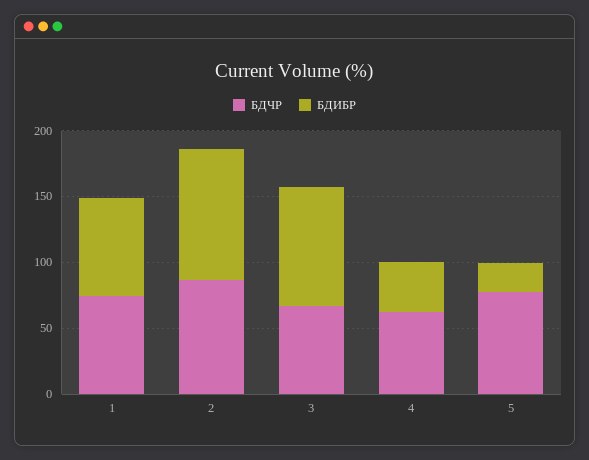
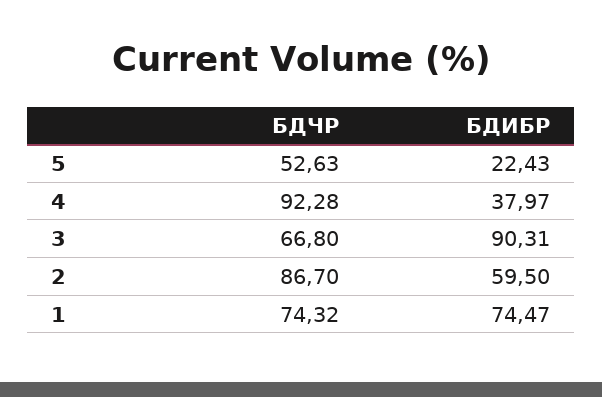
  {
    "БДЧР": {
      "1": 74.32,
      "2": 86.7,
      "3": 66.8,
-     "4": 60,
+     "4": 92.28,
-     "5": 80
+     "5": 52.63
    },
    "БДИБР": {
      "1": 74.47,
-     "2": 100,
+     "2": 59.5,
      "3": 90.31,
      "4": 37.97,
      "5": 22.43
    }
  }

